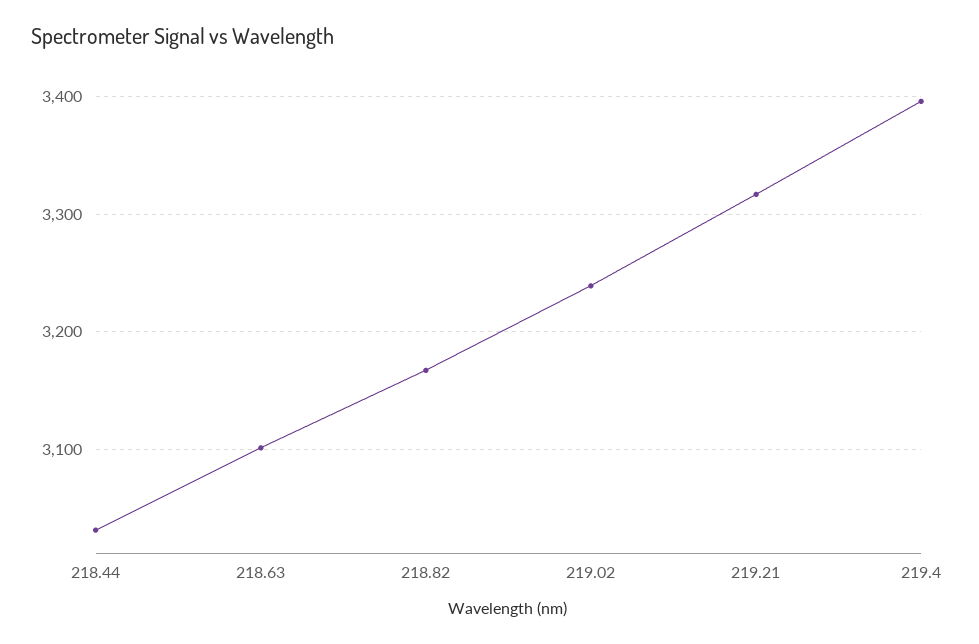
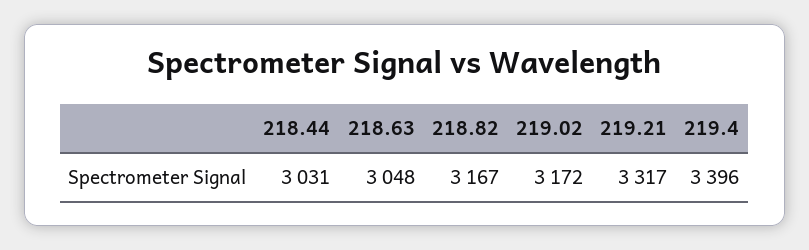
  {
    "218.44": 3031,
-   "218.63": 3100,
+   "218.63": 3048,
    "218.82": 3167,
-   "219.02": 3240,
+   "219.02": 3172,
    "219.21": 3317,
    "219.4": 3396
  }

